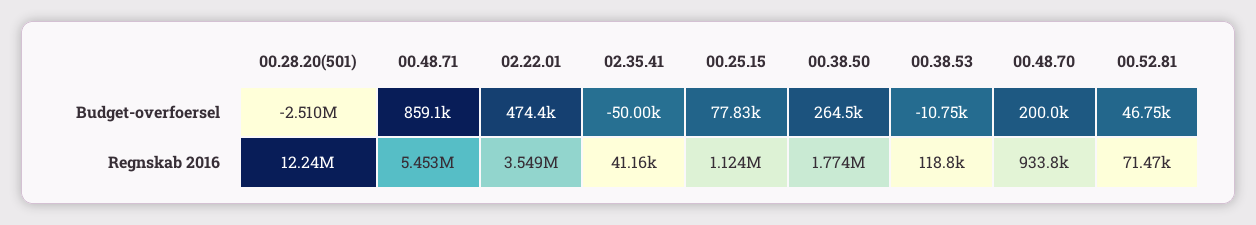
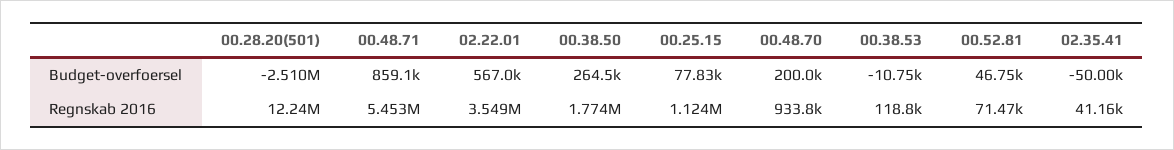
  {
    "00.28.20(501)": {
      "Budget-overfoersel": -2510000,
      "Regnskab 2016": 12240000
    },
    "00.48.71": {
      "Budget-overfoersel": 859100,
      "Regnskab 2016": 5453000
    },
    "02.22.01": {
-     "Budget-overfoersel": 474400,
+     "Budget-overfoersel": 567000,
      "Regnskab 2016": 3549000
    },
    "02.35.41": {
      "Budget-overfoersel": -50000,
      "Regnskab 2016": 41160
    },
    "00.25.15": {
      "Budget-overfoersel": 77830,
      "Regnskab 2016": 1124000
    },
    "00.38.50": {
      "Budget-overfoersel": 264500,
      "Regnskab 2016": 1774000
    },
    "00.38.53": {
      "Budget-overfoersel": -10750,
      "Regnskab 2016": 118800
    },
    "00.48.70": {
      "Budget-overfoersel": 200000,
      "Regnskab 2016": 933800
    },
    "00.52.81": {
      "Budget-overfoersel": 46750,
      "Regnskab 2016": 71470
    }
  }

